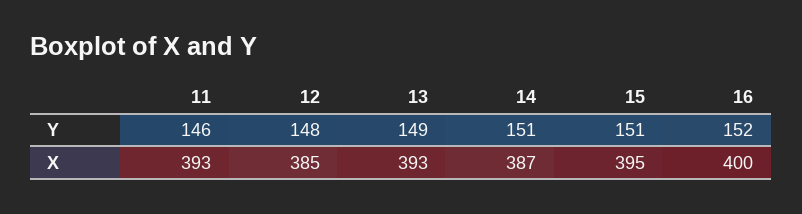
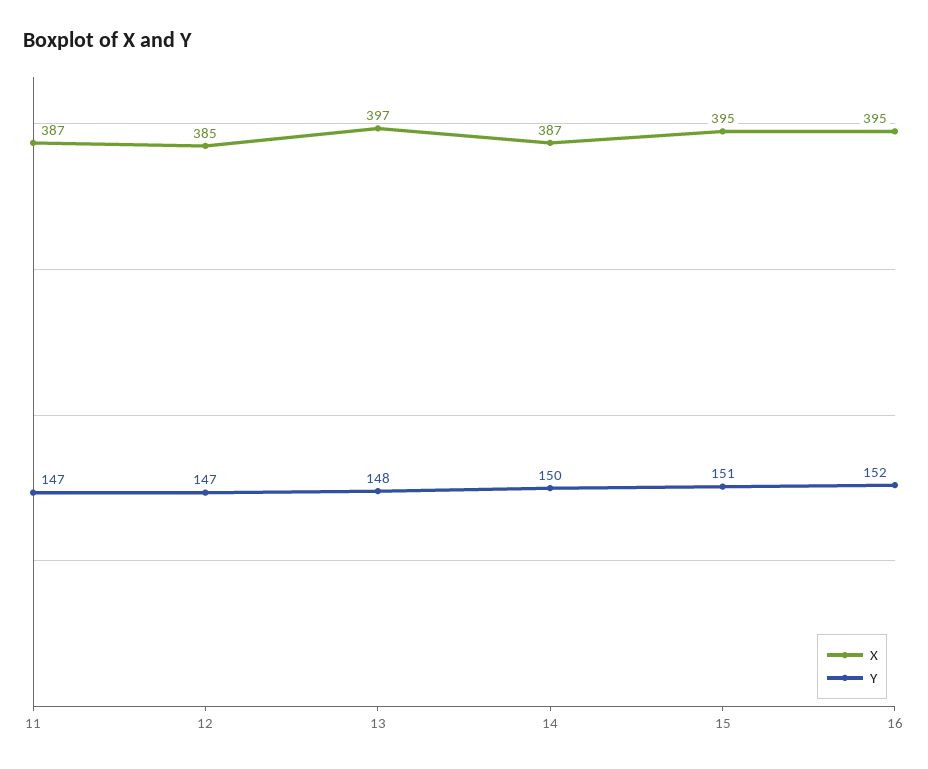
  {
    "Y": {
-     "11": 146,
+     "11": 147,
-     "12": 148,
+     "12": 147,
-     "13": 149,
+     "13": 148,
-     "14": 151,
+     "14": 150,
      "15": 151,
      "16": 152
    },
    "X": {
-     "11": 393,
+     "11": 387,
      "12": 385,
-     "13": 393,
+     "13": 397,
      "14": 387,
      "15": 395,
-     "16": 400
+     "16": 395
    }
  }

